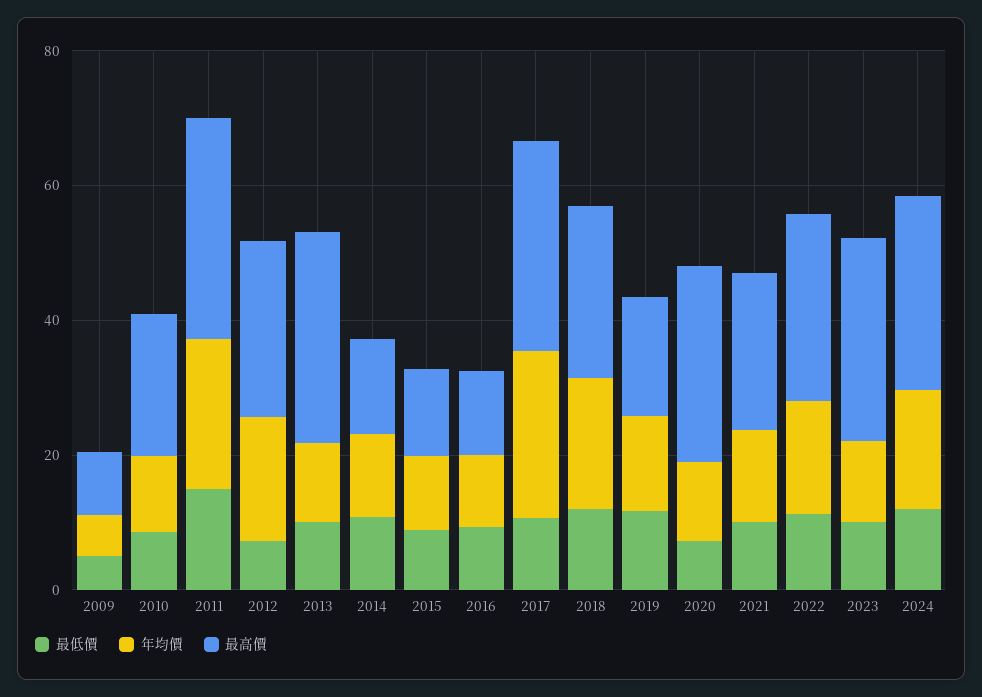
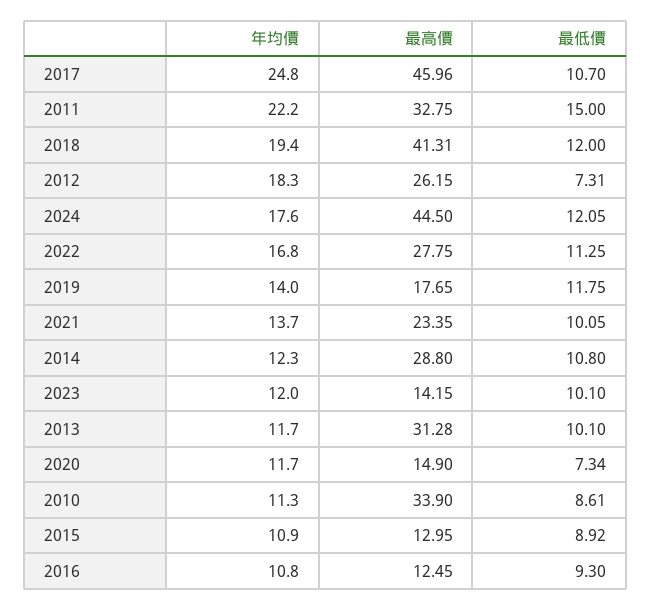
  {
    "最低價": {
-     "2009": 5,
      "2010": 8.61,
      "2011": 15,
      "2012": 7.31,
      "2013": 10.1,
      "2014": 10.8,
      "2015": 8.92,
      "2016": 9.3,
      "2017": 10.7,
      "2018": 12,
      "2019": 11.75,
      "2020": 7.34,
      "2021": 10.05,
      "2022": 11.25,
      "2023": 10.1,
      "2024": 12.05
    },
    "年均價": {
-     "2009": 5,
      "2010": 11.3,
      "2011": 22.2,
      "2012": 18.3,
      "2013": 11.7,
      "2014": 12.3,
      "2015": 10.9,
      "2016": 10.8,
      "2017": 24.8,
      "2018": 19.4,
      "2019": 14,
      "2020": 11.7,
      "2021": 13.7,
      "2022": 16.8,
      "2023": 12,
      "2024": 17.6
    },
    "最高價": {
-     "2009": 10,
-     "2010": 20,
+     "2010": 33.9,
      "2011": 32.75,
      "2012": 26.15,
      "2013": 31.28,
-     "2014": 15,
+     "2014": 28.8,
      "2015": 12.95,
      "2016": 12.45,
-     "2017": 30,
+     "2017": 45.96,
-     "2018": 25,
+     "2018": 41.31,
      "2019": 17.65,
-     "2020": 30,
+     "2020": 14.9,
      "2021": 23.35,
      "2022": 27.75,
-     "2023": 30,
+     "2023": 14.15,
-     "2024": 30
+     "2024": 44.5
    }
  }

